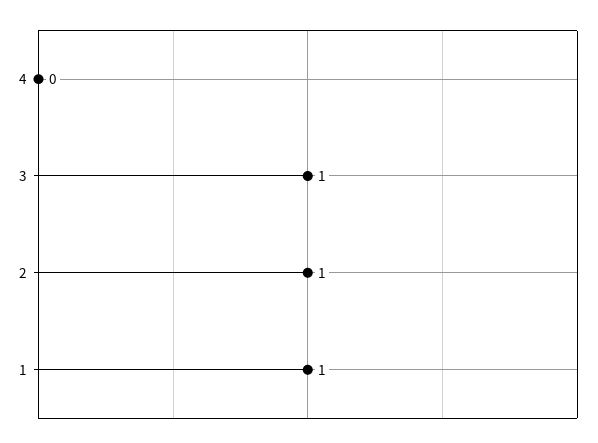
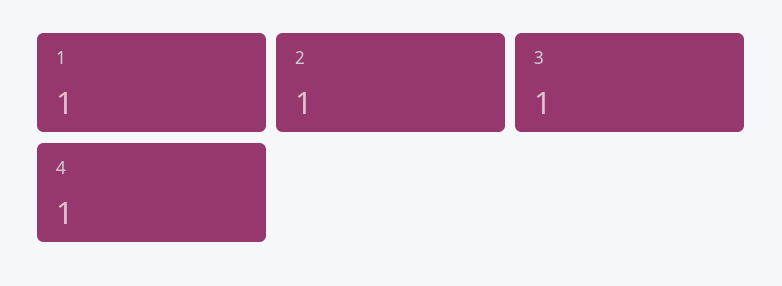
  {
-   "4": 0,
+   "4": 1,
    "3": 1,
    "2": 1,
    "1": 1
  }

